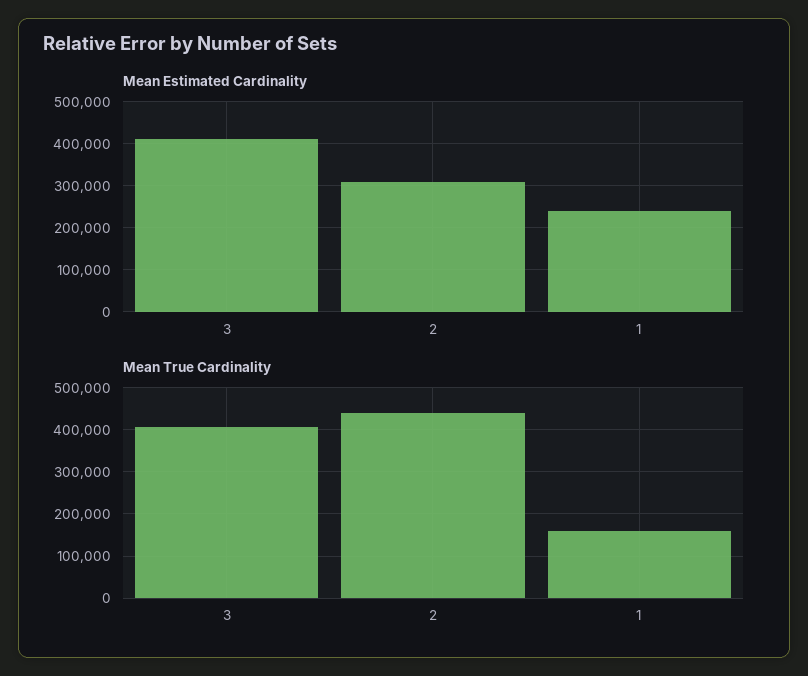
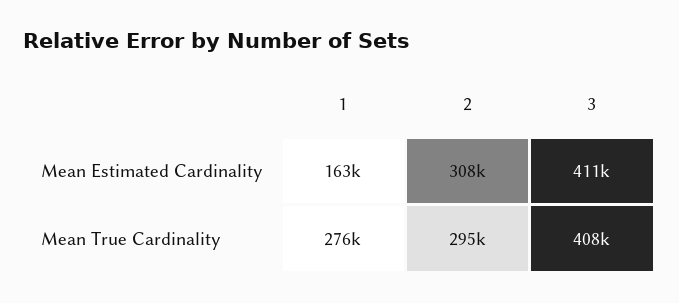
  {
    "Mean Estimated Cardinality": {
      "3": 411000,
      "2": 308000,
-     "1": 240000
+     "1": 163000
    },
    "Mean True Cardinality": {
      "3": 408000,
-     "2": 440000,
+     "2": 295000,
-     "1": 160000
+     "1": 276000
    }
  }

